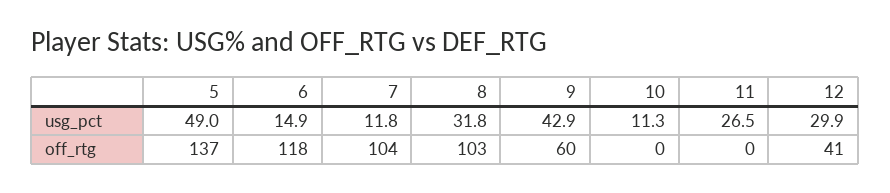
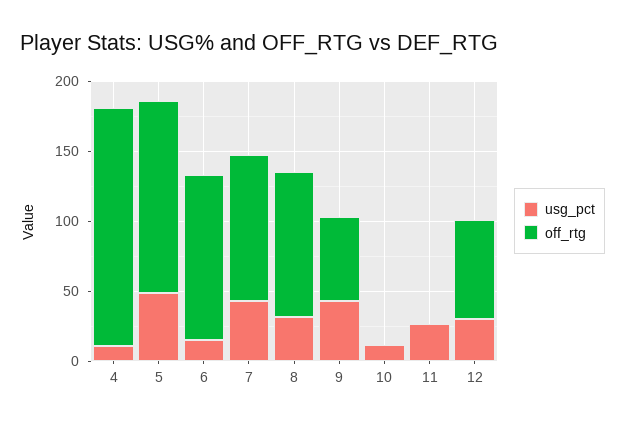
  {
    "usg_pct": {
      "5": 49,
      "6": 14.9,
-     "7": 11.8,
+     "7": 40,
      "8": 31.8,
      "9": 42.9,
      "10": 11.3,
      "11": 26.5,
-     "12": 29.9
+     "12": 29.9,
+     "4": 10
    },
    "off_rtg": {
      "5": 137,
      "6": 118,
      "7": 104,
      "8": 103,
      "9": 60,
      "10": 0,
      "11": 0,
-     "12": 41
+     "12": 70,
+     "4": 170
    }
  }

